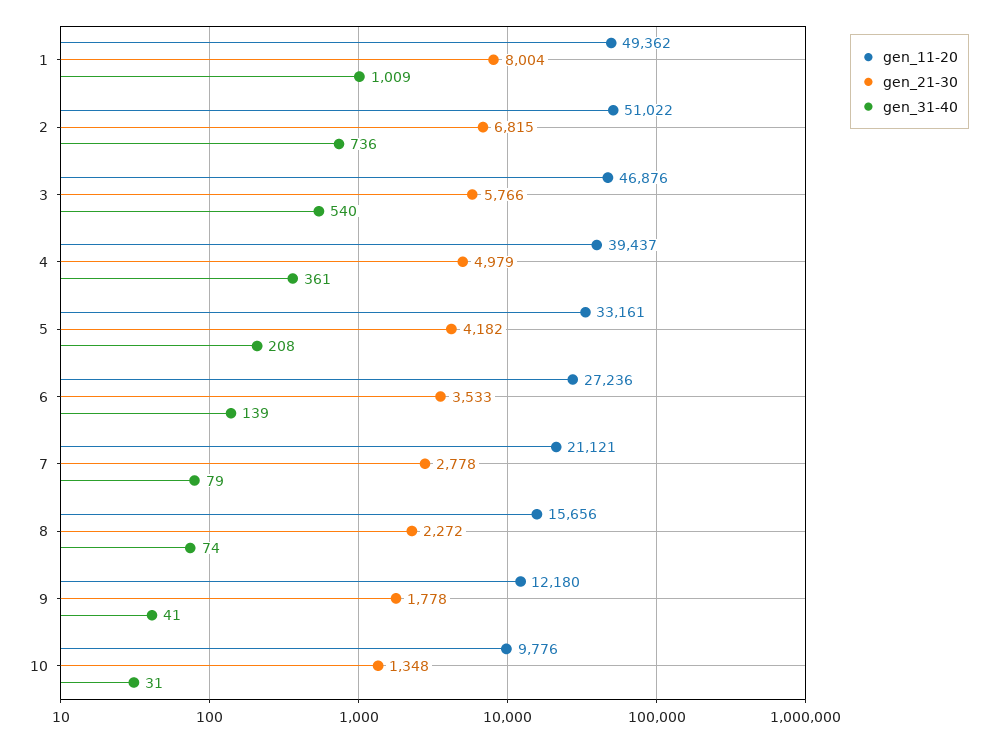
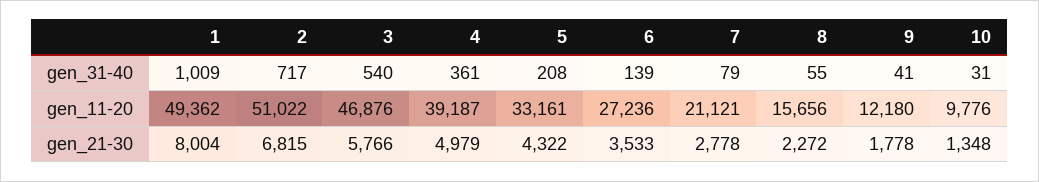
  {
    "gen_11-20": {
      "1": 49362,
      "2": 51022,
      "3": 46876,
-     "4": 39437,
+     "4": 39187,
      "5": 33161,
      "6": 27236,
      "7": 21121,
      "8": 15656,
      "9": 12180,
      "10": 9776
    },
    "gen_21-30": {
      "1": 8004,
      "2": 6815,
      "3": 5766,
      "4": 4979,
-     "5": 4182,
+     "5": 4322,
      "6": 3533,
      "7": 2778,
      "8": 2272,
      "9": 1778,
      "10": 1348
    },
    "gen_31-40": {
      "1": 1009,
-     "2": 736,
+     "2": 717,
      "3": 540,
      "4": 361,
      "5": 208,
      "6": 139,
      "7": 79,
-     "8": 74,
+     "8": 55,
      "9": 41,
      "10": 31
    }
  }

